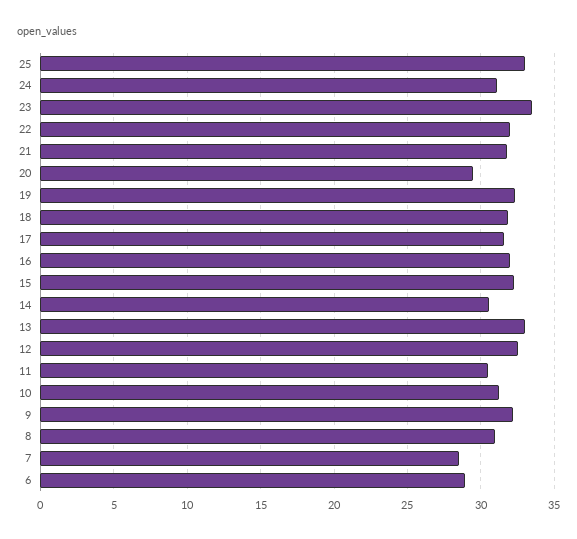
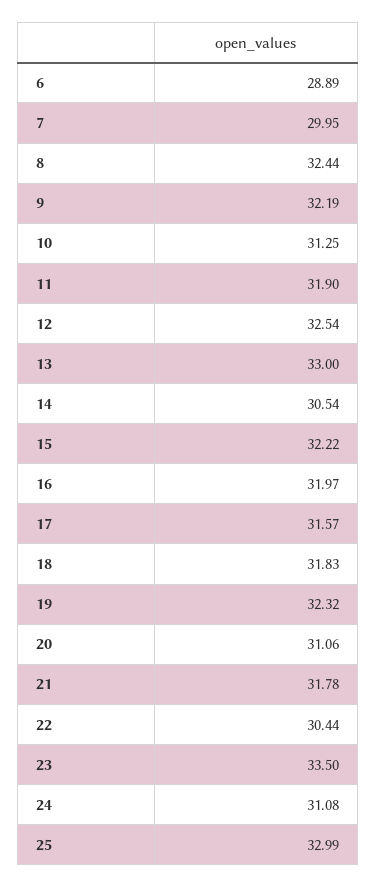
  {
    "25": 32.99,
    "24": 31.08,
    "23": 33.5,
-   "22": 32,
+   "22": 30.44,
    "21": 31.78,
-   "20": 29.5,
+   "20": 31.06,
    "19": 32.32,
    "18": 31.83,
    "17": 31.57,
    "16": 31.97,
    "15": 32.22,
    "14": 30.54,
    "13": 33,
    "12": 32.54,
-   "11": 30.5,
+   "11": 31.9,
    "10": 31.25,
    "9": 32.19,
-   "8": 31,
+   "8": 32.44,
-   "7": 28.5,
+   "7": 29.95,
    "6": 28.89
  }

